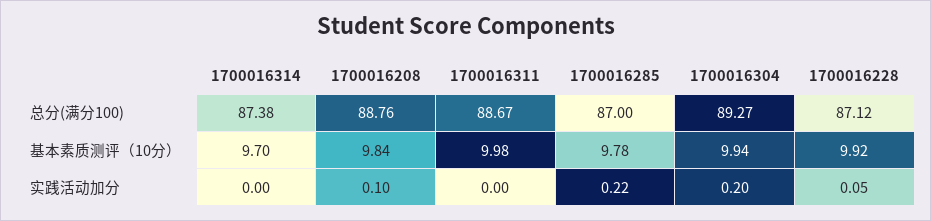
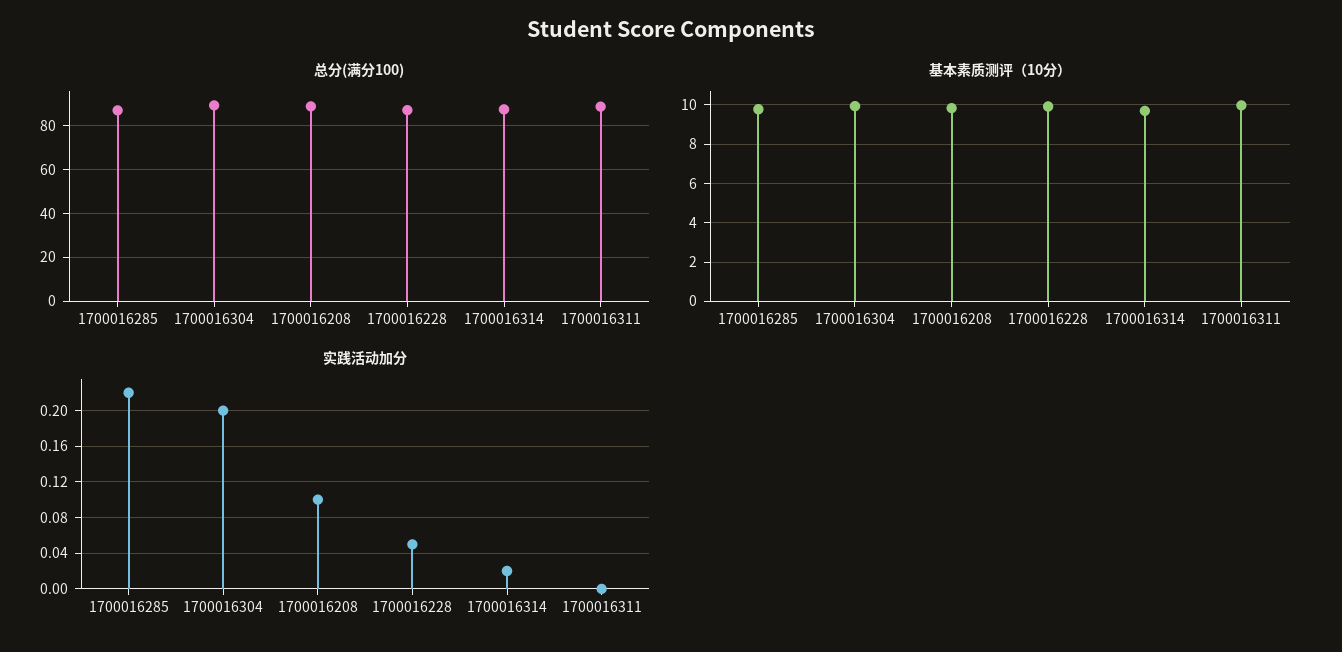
  {
    "总分(满分100)": {
      "1700016314": 87.38,
      "1700016208": 88.76,
      "1700016311": 88.67,
      "1700016285": 87,
      "1700016304": 89.27,
      "1700016228": 87.12
    },
    "基本素质测评（10分）": {
      "1700016314": 9.7,
      "1700016208": 9.84,
      "1700016311": 9.98,
      "1700016285": 9.78,
      "1700016304": 9.94,
      "1700016228": 9.92
    },
    "实践活动加分": {
-     "1700016314": 0,
+     "1700016314": 0.02,
      "1700016208": 0.1,
      "1700016311": 0,
      "1700016285": 0.22,
      "1700016304": 0.2,
      "1700016228": 0.05
    }
  }

